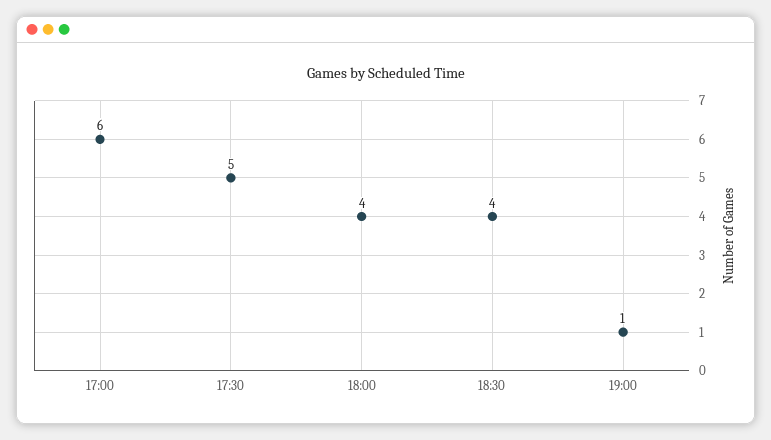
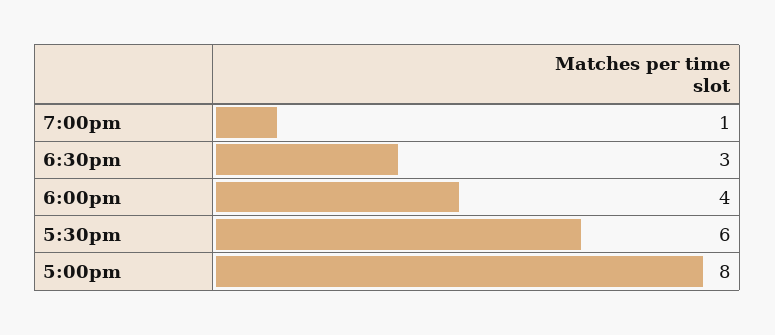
  {
-   "17:00": 6,
+   "17:00": 8,
-   "17:30": 5,
+   "17:30": 6,
    "18:00": 4,
-   "18:30": 4,
+   "18:30": 3,
    "19:00": 1
  }

